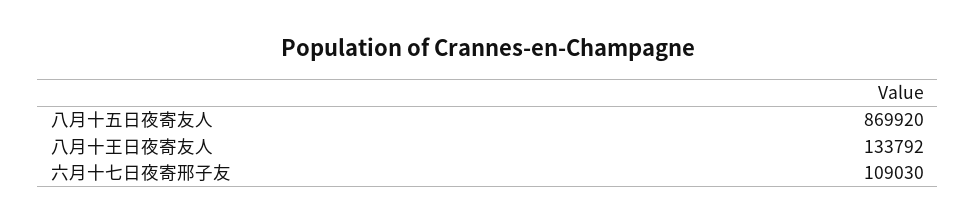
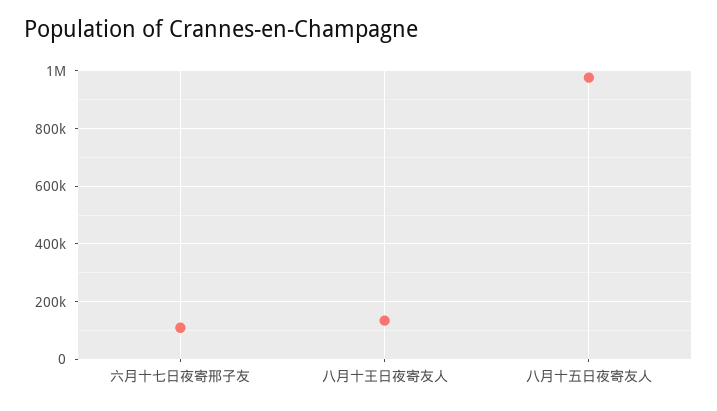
  {
-   "八月十五日夜寄友人": 869920,
+   "八月十五日夜寄友人": 975000,
    "八月十王日夜寄友人": 133792,
    "六月十七日夜寄邢子友": 109030
  }

